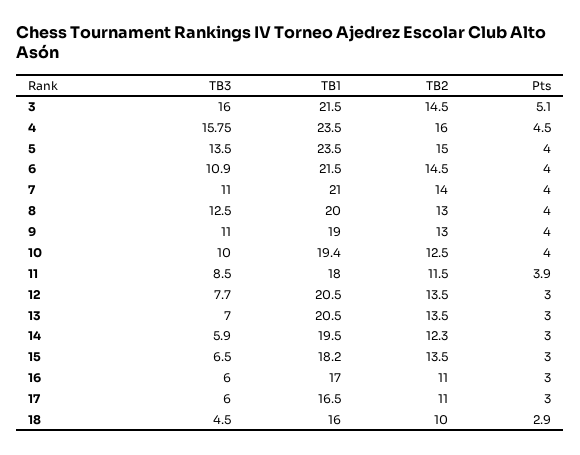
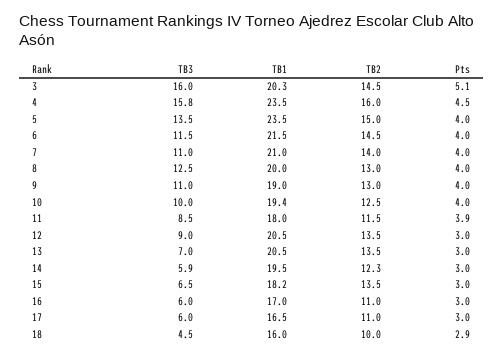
  {
    "TB3": {
      "3": 16,
      "4": 15.75,
      "5": 13.5,
-     "6": 10.9,
+     "6": 11.5,
      "7": 11,
      "8": 12.5,
      "9": 11,
      "10": 10,
      "11": 8.5,
-     "12": 7.7,
+     "12": 9,
      "13": 7,
      "14": 5.9,
      "15": 6.5,
      "16": 6,
      "17": 6,
      "18": 4.5
    },
    "TB1": {
-     "3": 21.5,
+     "3": 20.3,
      "4": 23.5,
      "5": 23.5,
      "6": 21.5,
      "7": 21,
      "8": 20,
      "9": 19,
      "10": 19.4,
      "11": 18,
      "12": 20.5,
      "13": 20.5,
      "14": 19.5,
      "15": 18.2,
      "16": 17,
      "17": 16.5,
      "18": 16
    },
    "TB2": {
      "3": 14.5,
      "4": 16,
      "5": 15,
      "6": 14.5,
      "7": 14,
      "8": 13,
      "9": 13,
      "10": 12.5,
      "11": 11.5,
      "12": 13.5,
      "13": 13.5,
      "14": 12.3,
      "15": 13.5,
      "16": 11,
      "17": 11,
      "18": 10
    },
    "Pts": {
      "3": 5.1,
      "4": 4.5,
      "5": 4,
      "6": 4,
      "7": 4,
      "8": 4,
      "9": 4,
      "10": 4,
      "11": 3.9,
      "12": 3,
      "13": 3,
      "14": 3,
      "15": 3,
      "16": 3,
      "17": 3,
      "18": 2.9
    }
  }

